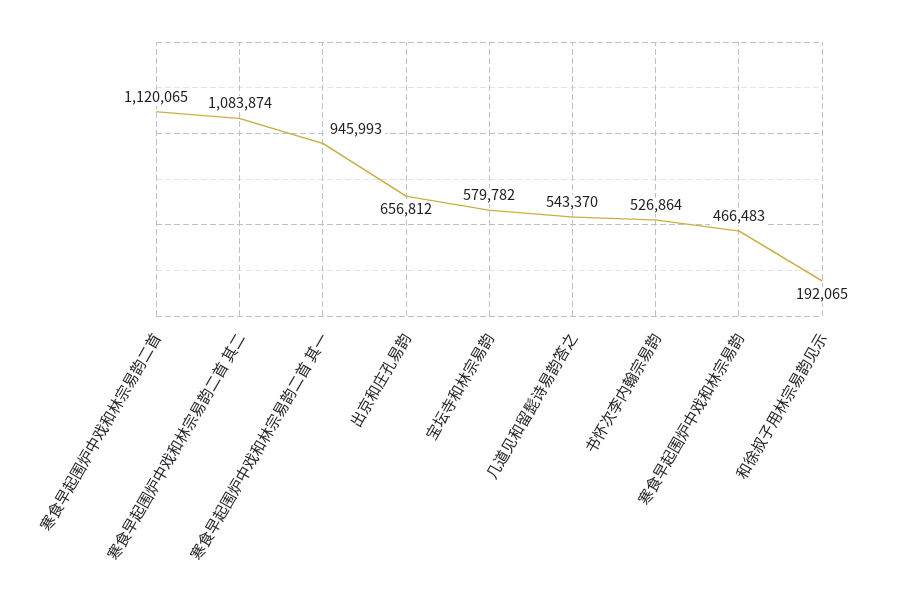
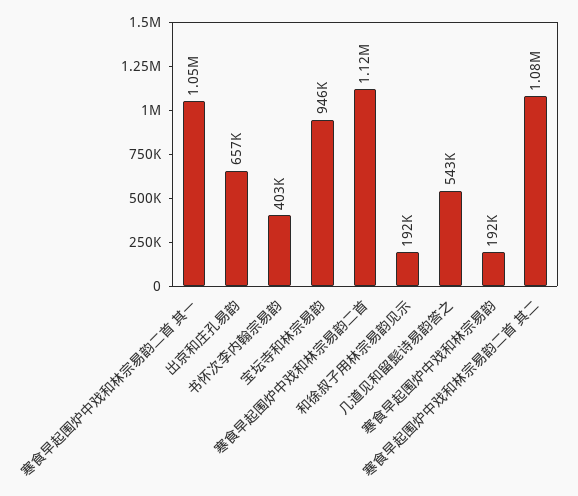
  {
    "寒食早起围炉中戏和林宗易韵二首": 1120065,
    "寒食早起围炉中戏和林宗易韵二首 其二": 1083874,
-   "寒食早起围炉中戏和林宗易韵二首 其一": 945993,
+   "寒食早起围炉中戏和林宗易韵二首 其一": 1050000,
    "出京和庄孔易韵": 656812,
-   "宝坛寺和林宗易韵": 579782,
+   "宝坛寺和林宗易韵": 946000,
    "几道见和留髭诗易韵答之": 543370,
-   "书怀次李内翰宗易韵": 526864,
+   "书怀次李内翰宗易韵": 403000,
-   "寒食早起围炉中戏和林宗易韵": 466483,
+   "寒食早起围炉中戏和林宗易韵": 192000,
    "和徐叔子用林宗易韵见示": 192065
  }

